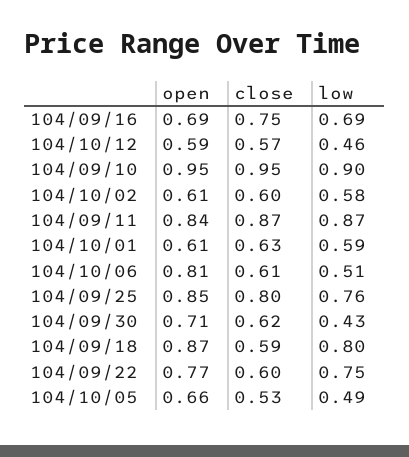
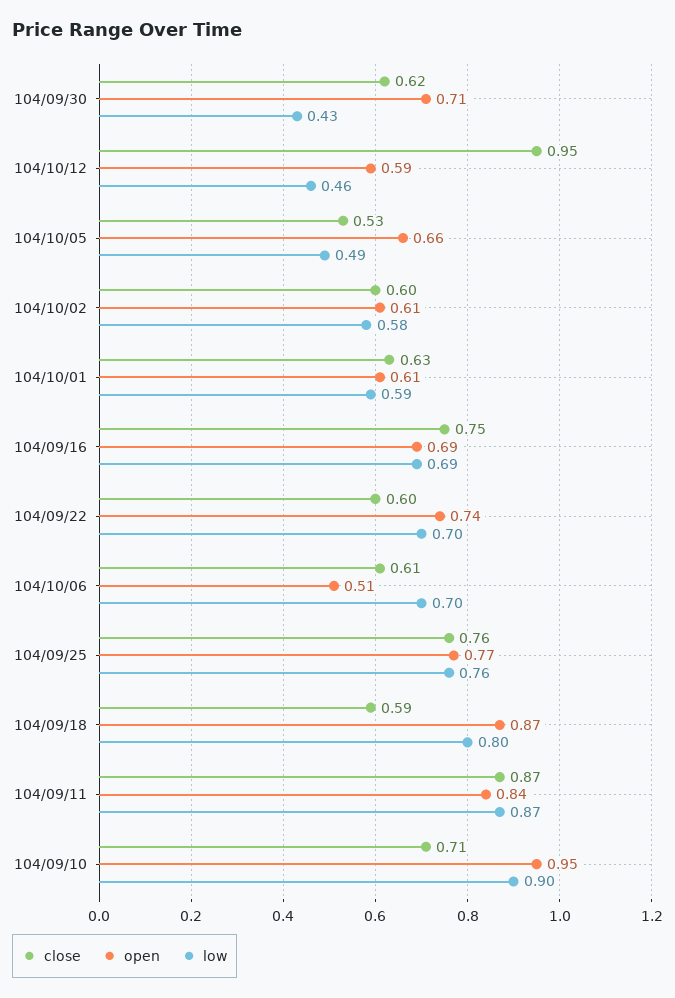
  {
    "open": {
      "104/09/16": 0.69,
      "104/10/12": 0.59,
      "104/09/10": 0.95,
      "104/10/02": 0.61,
      "104/09/11": 0.84,
      "104/10/01": 0.61,
-     "104/10/06": 0.81,
+     "104/10/06": 0.51,
-     "104/09/25": 0.85,
+     "104/09/25": 0.77,
      "104/09/30": 0.71,
      "104/09/18": 0.87,
-     "104/09/22": 0.77,
+     "104/09/22": 0.74,
      "104/10/05": 0.66
    },
    "close": {
      "104/09/16": 0.75,
-     "104/10/12": 0.57,
+     "104/10/12": 0.95,
-     "104/09/10": 0.95,
+     "104/09/10": 0.71,
      "104/10/02": 0.6,
      "104/09/11": 0.87,
      "104/10/01": 0.63,
      "104/10/06": 0.61,
-     "104/09/25": 0.8,
+     "104/09/25": 0.76,
      "104/09/30": 0.62,
      "104/09/18": 0.59,
      "104/09/22": 0.6,
      "104/10/05": 0.53
    },
    "low": {
      "104/09/16": 0.69,
      "104/10/12": 0.46,
      "104/09/10": 0.9,
      "104/10/02": 0.58,
      "104/09/11": 0.87,
      "104/10/01": 0.59,
-     "104/10/06": 0.51,
+     "104/10/06": 0.7,
      "104/09/25": 0.76,
      "104/09/30": 0.43,
      "104/09/18": 0.8,
-     "104/09/22": 0.75,
+     "104/09/22": 0.7,
      "104/10/05": 0.49
    }
  }

